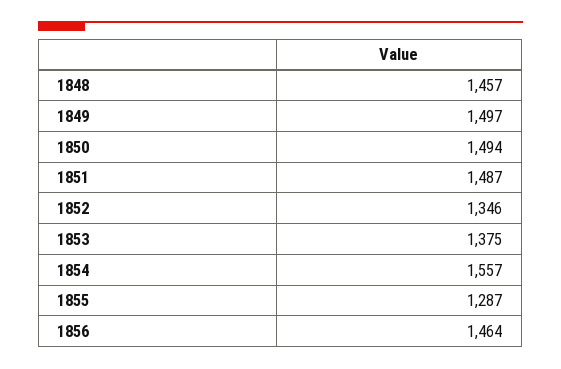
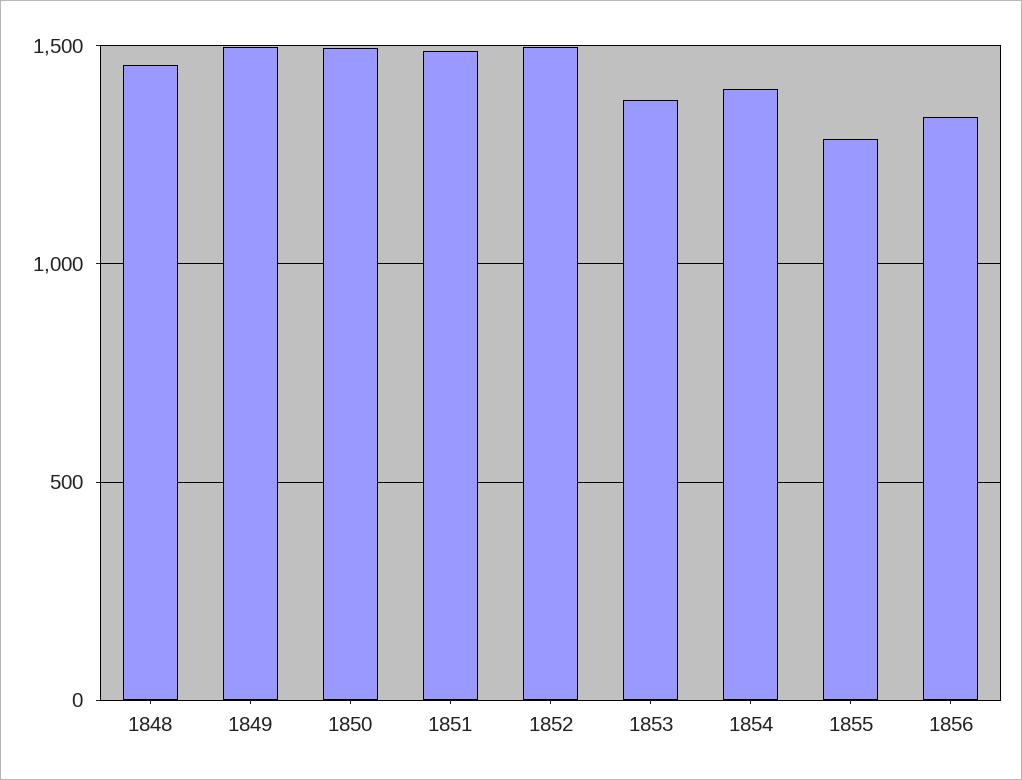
  {
    "1848": 1457,
    "1849": 1497,
    "1850": 1494,
    "1851": 1487,
-   "1852": 1346,
+   "1852": 1500,
    "1853": 1375,
-   "1854": 1557,
+   "1854": 1400,
    "1855": 1287,
-   "1856": 1464
+   "1856": 1350
  }

